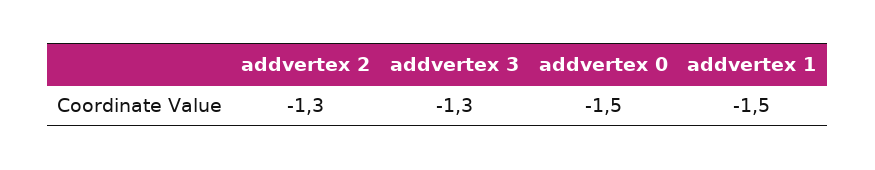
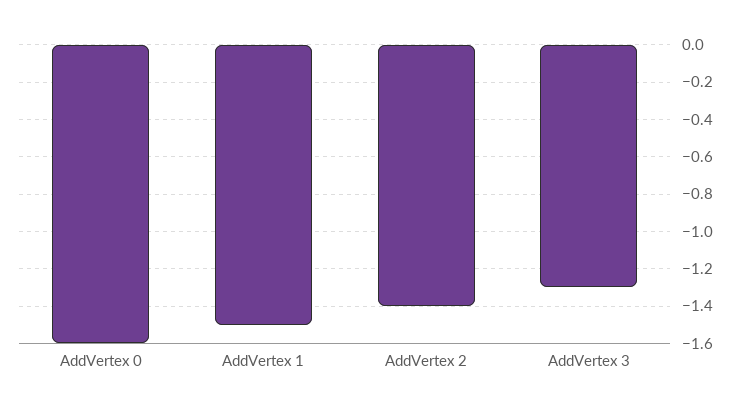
  {
-   "addvertex 2": -1.3,
+   "addvertex 2": -1.4,
    "addvertex 3": -1.3,
-   "addvertex 0": -1.5,
+   "addvertex 0": -1.6,
    "addvertex 1": -1.5
  }

